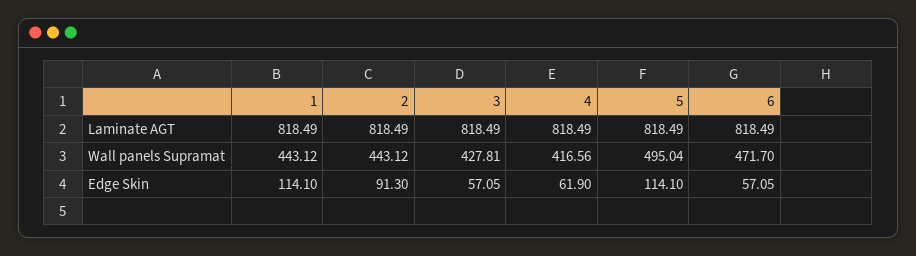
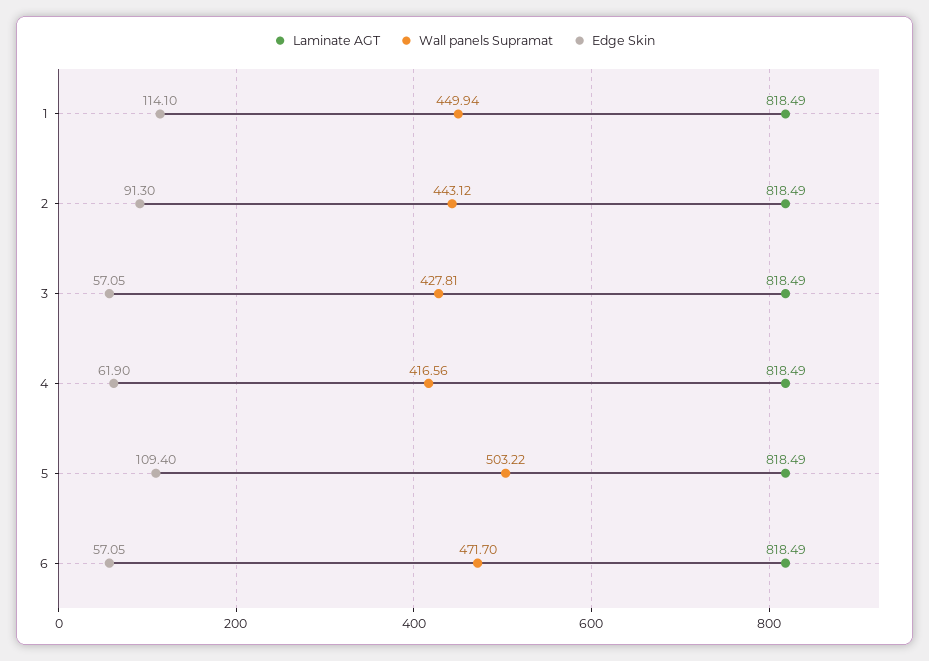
  {
    "Laminate AGT": {
      "1": 818.49,
      "2": 818.49,
      "3": 818.49,
      "4": 818.49,
      "5": 818.49,
      "6": 818.49
    },
    "Wall panels Supramat": {
-     "1": 443.12,
+     "1": 449.94,
      "2": 443.12,
      "3": 427.81,
      "4": 416.56,
-     "5": 495.04,
+     "5": 503.22,
      "6": 471.7
    },
    "Edge Skin": {
      "1": 114.1,
      "2": 91.3,
      "3": 57.05,
      "4": 61.9,
-     "5": 114.1,
+     "5": 109.4,
      "6": 57.05
    }
  }

